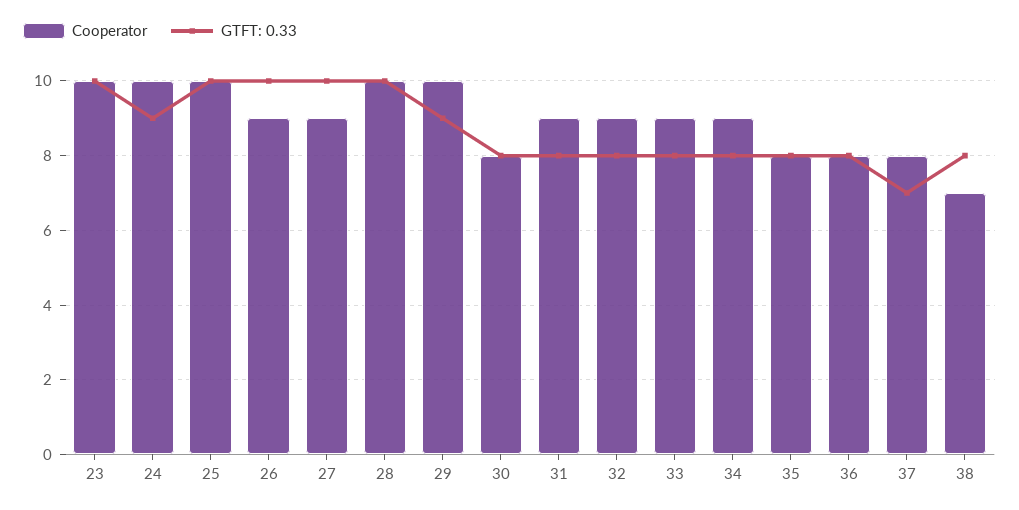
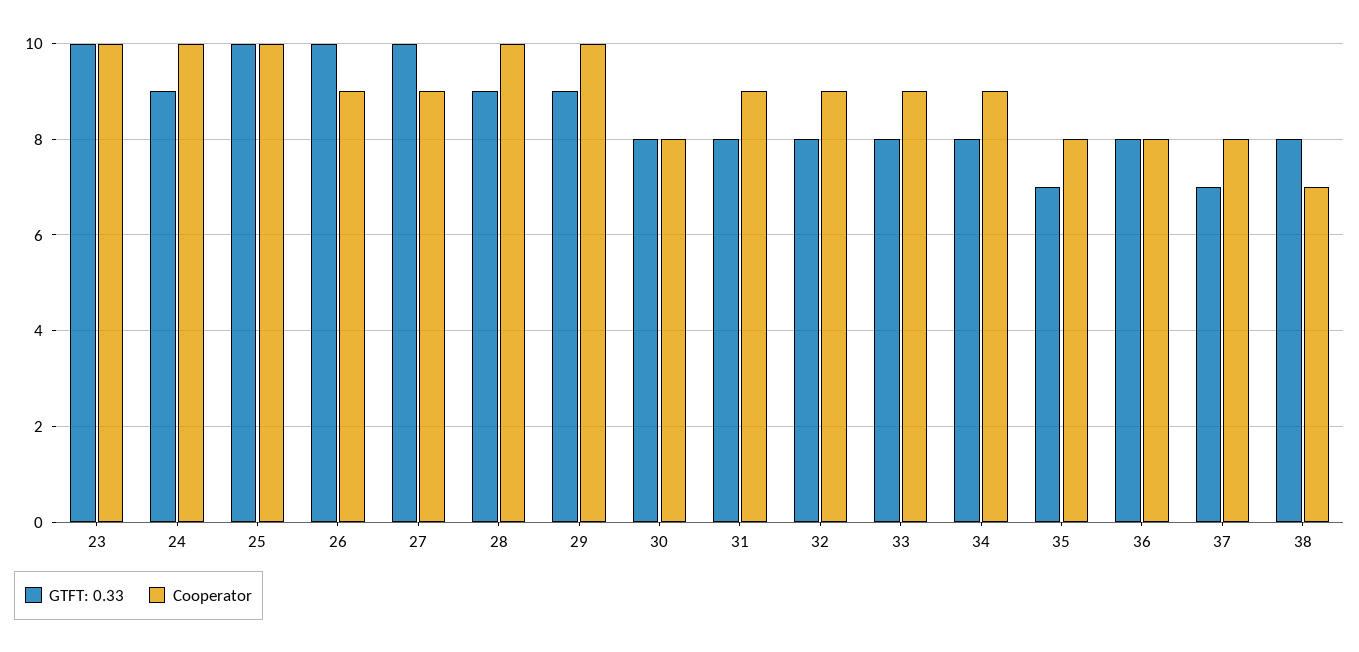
  {
    "Cooperator": {
      "23": 10,
      "24": 10,
      "25": 10,
      "26": 9,
      "27": 9,
      "28": 10,
      "29": 10,
      "30": 8,
      "31": 9,
      "32": 9,
      "33": 9,
      "34": 9,
      "35": 8,
      "36": 8,
      "37": 8,
      "38": 7
    },
    "GTFT: 0.33": {
      "23": 10,
      "24": 9,
      "25": 10,
      "26": 10,
      "27": 10,
-     "28": 10,
+     "28": 9,
      "29": 9,
      "30": 8,
      "31": 8,
      "32": 8,
      "33": 8,
      "34": 8,
-     "35": 8,
+     "35": 7,
      "36": 8,
      "37": 7,
      "38": 8
    }
  }

